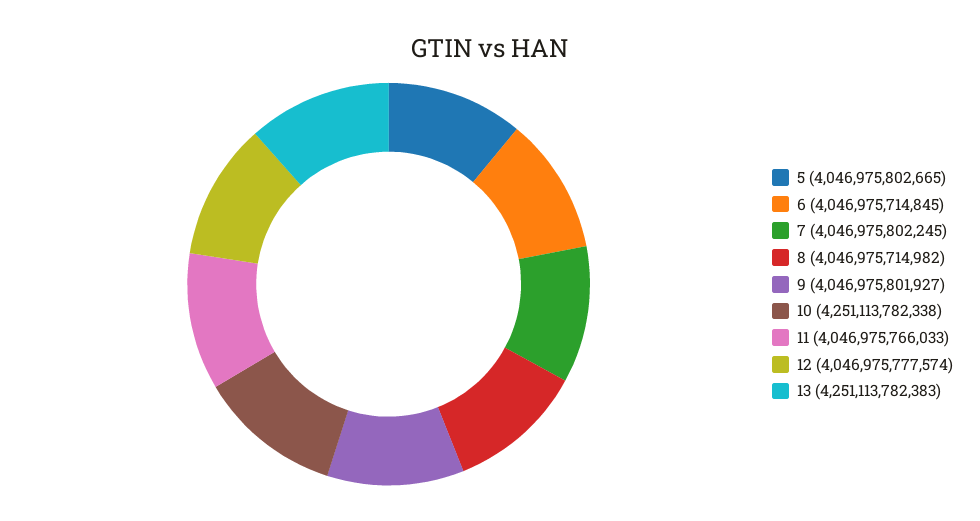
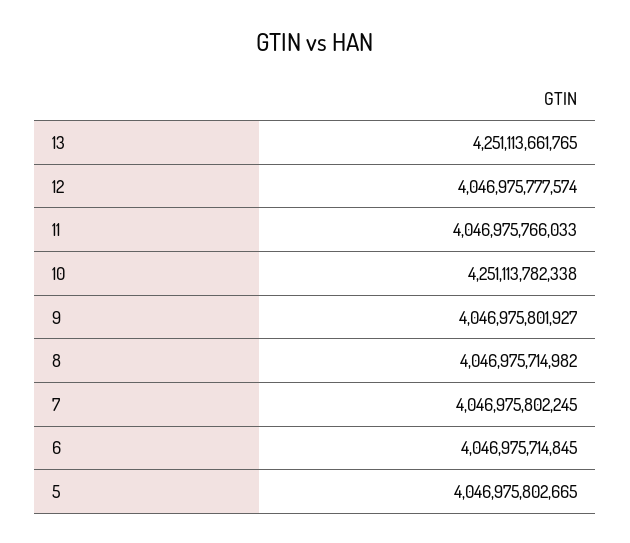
  {
    "5": 4046975802665,
    "6": 4046975714845,
    "7": 4046975802245,
    "8": 4046975714982,
    "9": 4046975801927,
    "10": 4251113782338,
    "11": 4046975766033,
    "12": 4046975777574,
-   "13": 4251113782383
+   "13": 4251113661765
  }

